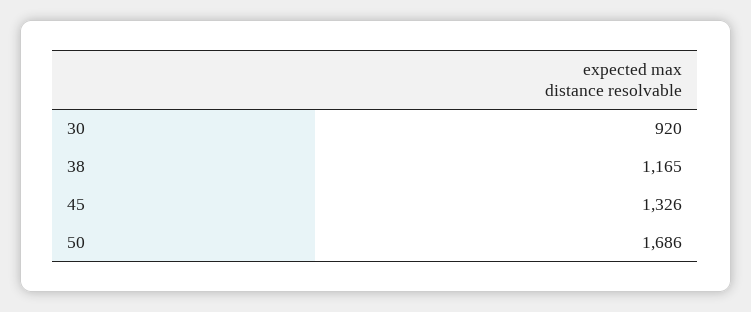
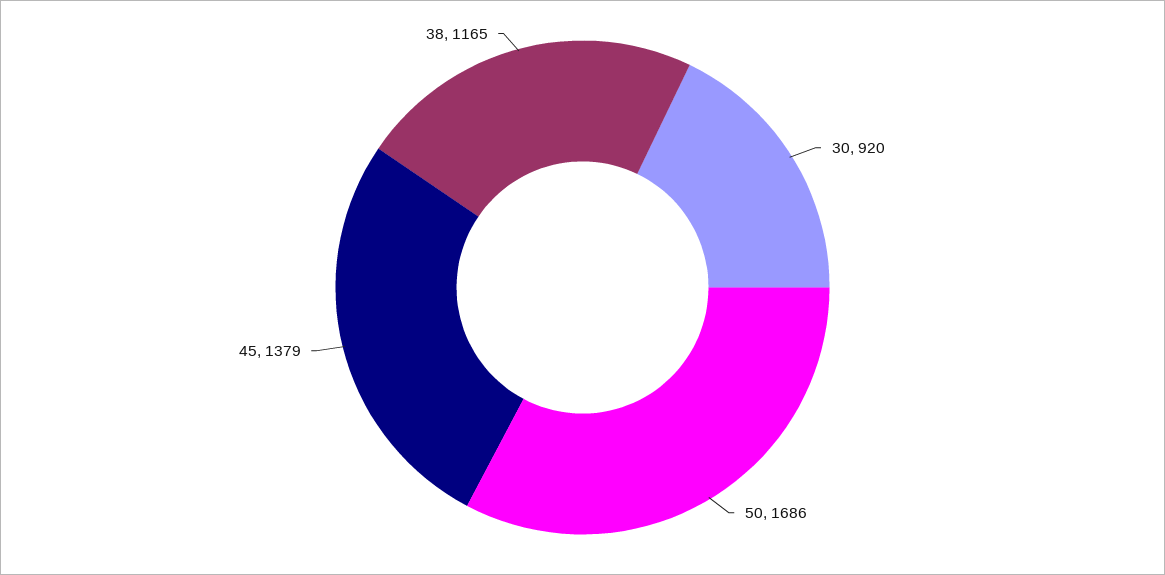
  {
    "30": 920,
    "38": 1165,
-   "45": 1326,
+   "45": 1379,
    "50": 1686
  }

